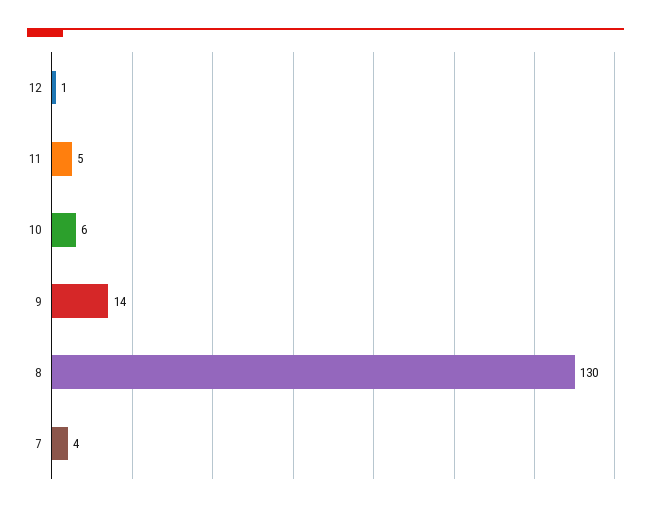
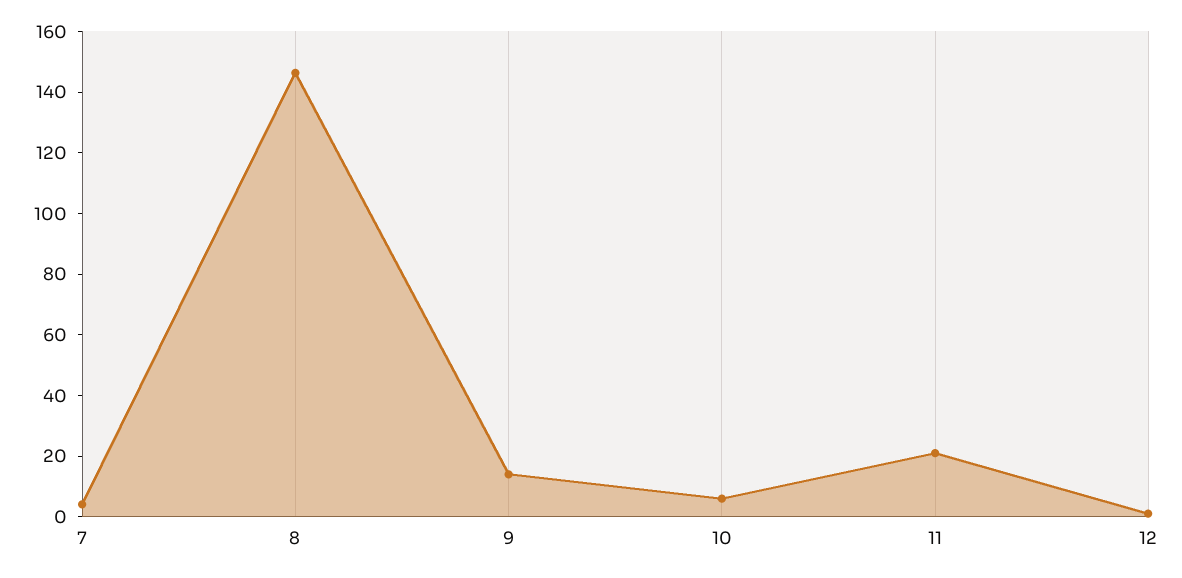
  {
    "12": 1,
-   "11": 5,
+   "11": 20,
    "10": 6,
    "9": 14,
-   "8": 130,
+   "8": 145,
    "7": 4
  }

